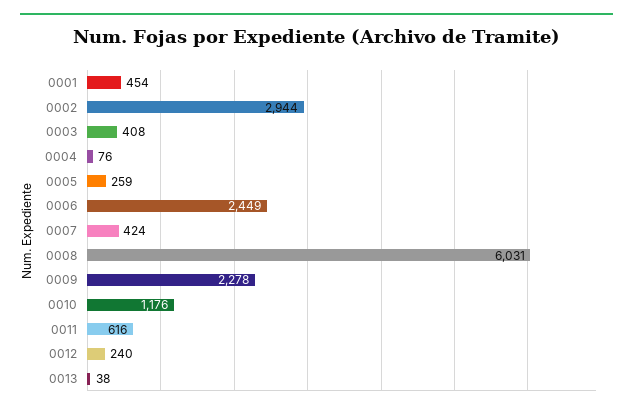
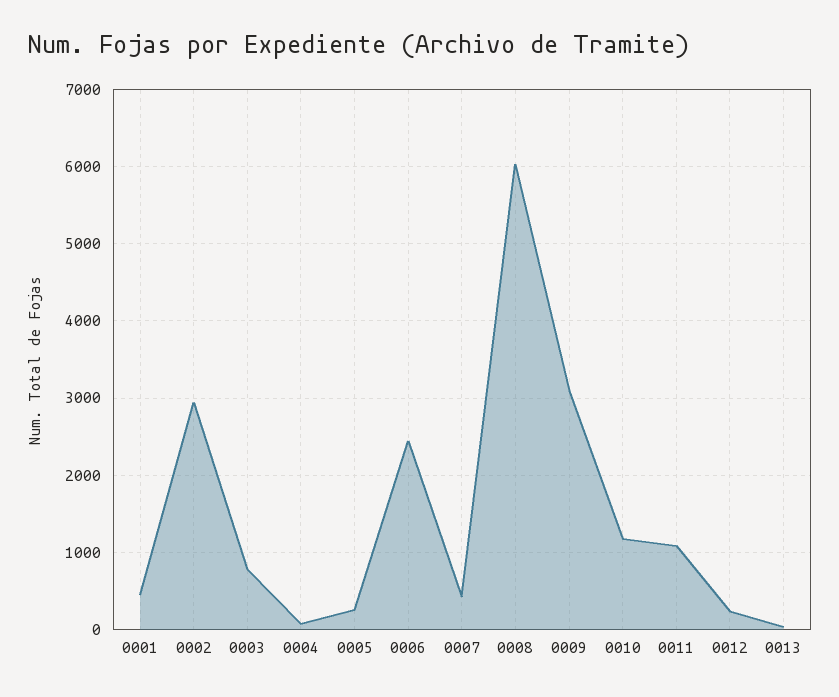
  {
    "0001": 454,
    "0002": 2944,
-   "0003": 408,
+   "0003": 800,
    "0004": 76,
    "0005": 259,
    "0006": 2449,
    "0007": 424,
    "0008": 6031,
-   "0009": 2278,
+   "0009": 3100,
    "0010": 1176,
-   "0011": 616,
+   "0011": 1100,
    "0012": 240,
    "0013": 38
  }

